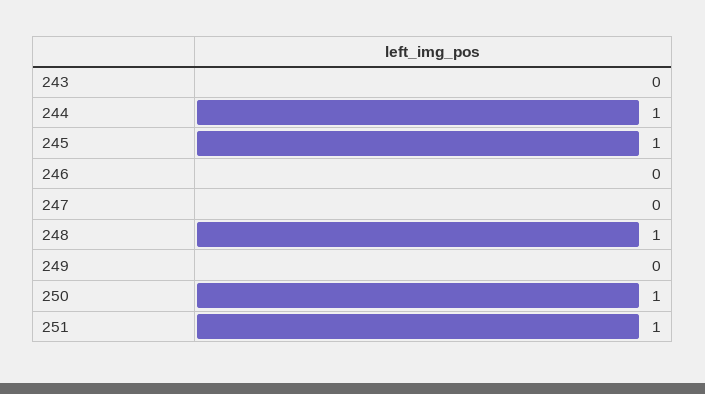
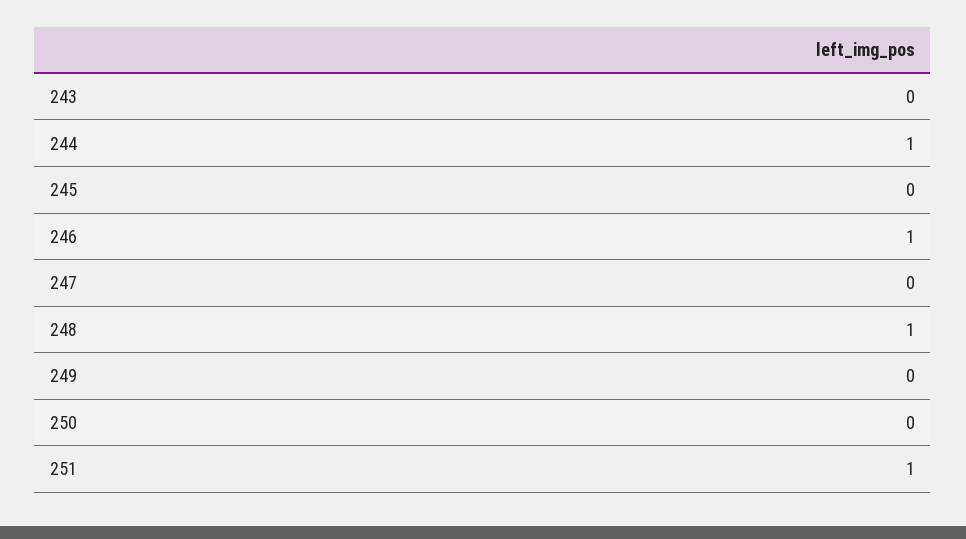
  {
    "243": 0,
    "244": 1,
-   "245": 1,
+   "245": 0,
-   "246": 0,
+   "246": 1,
    "247": 0,
    "248": 1,
    "249": 0,
-   "250": 1,
+   "250": 0,
    "251": 1
  }

